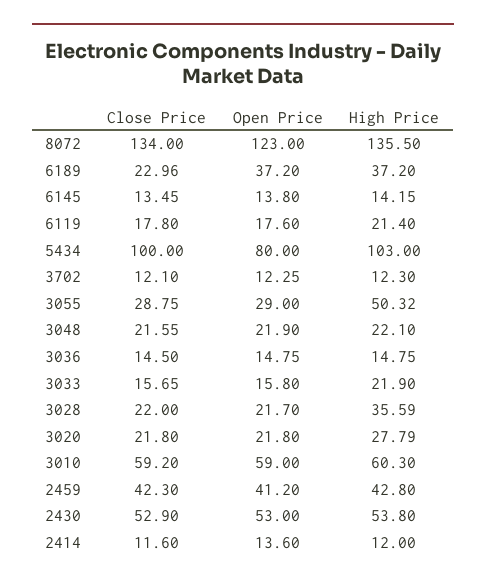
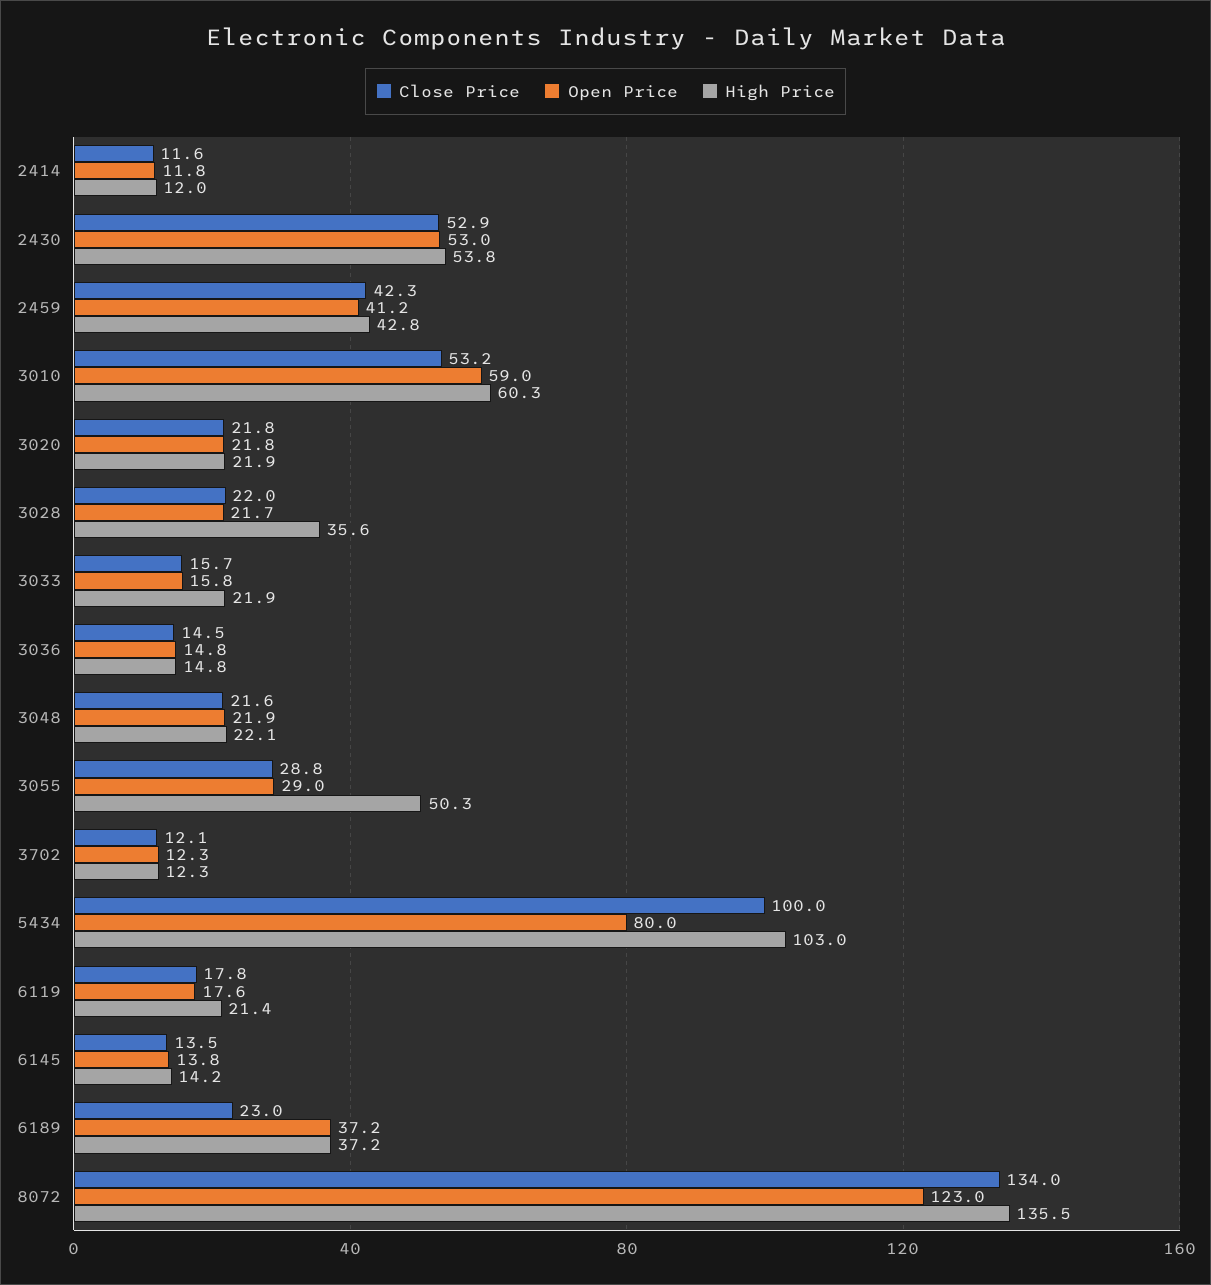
  {
    "Close Price": {
      "8072": 134,
      "6189": 22.96,
      "6145": 13.45,
      "6119": 17.8,
      "5434": 100,
      "3702": 12.1,
      "3055": 28.75,
      "3048": 21.55,
      "3036": 14.5,
      "3033": 15.65,
      "3028": 22,
      "3020": 21.8,
-     "3010": 59.2,
+     "3010": 53.2,
      "2459": 42.3,
      "2430": 52.9,
      "2414": 11.6
    },
    "Open Price": {
      "8072": 123,
      "6189": 37.2,
      "6145": 13.8,
      "6119": 17.6,
      "5434": 80,
      "3702": 12.25,
      "3055": 29,
      "3048": 21.9,
      "3036": 14.75,
      "3033": 15.8,
      "3028": 21.7,
      "3020": 21.8,
      "3010": 59,
      "2459": 41.2,
      "2430": 53,
-     "2414": 13.6
+     "2414": 11.8
    },
    "High Price": {
      "8072": 135.5,
      "6189": 37.2,
      "6145": 14.15,
      "6119": 21.4,
      "5434": 103,
      "3702": 12.3,
      "3055": 50.32,
      "3048": 22.1,
      "3036": 14.75,
      "3033": 21.9,
      "3028": 35.59,
-     "3020": 27.79,
+     "3020": 21.9,
      "3010": 60.3,
      "2459": 42.8,
      "2430": 53.8,
      "2414": 12
    }
  }

